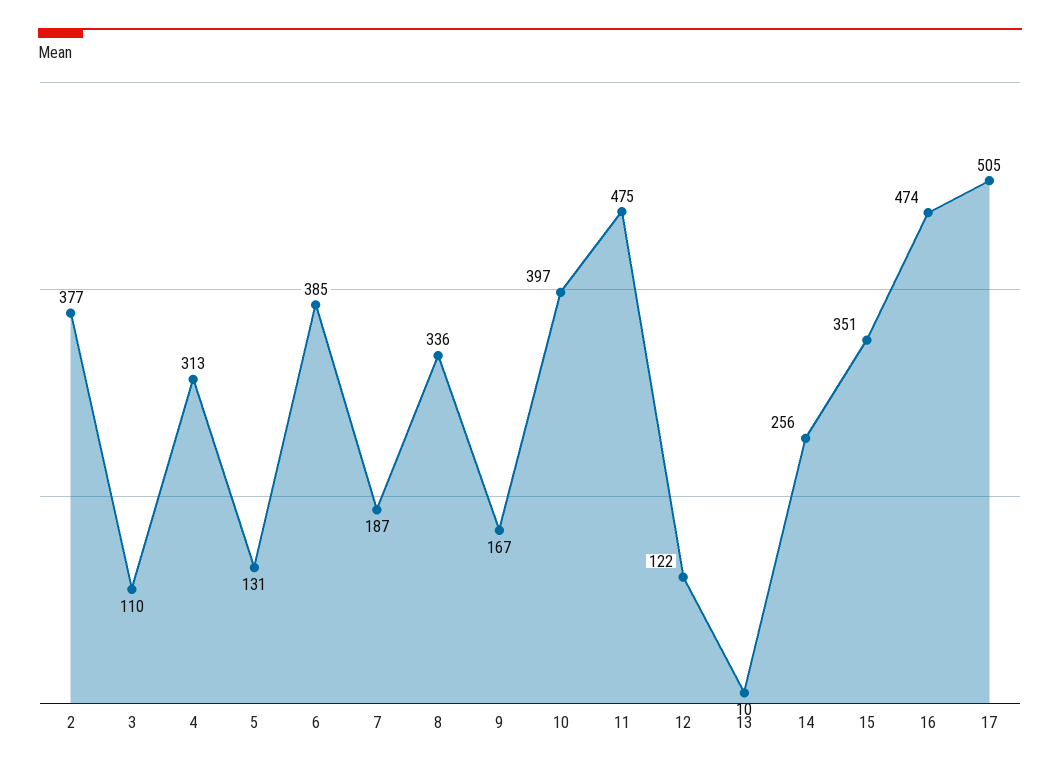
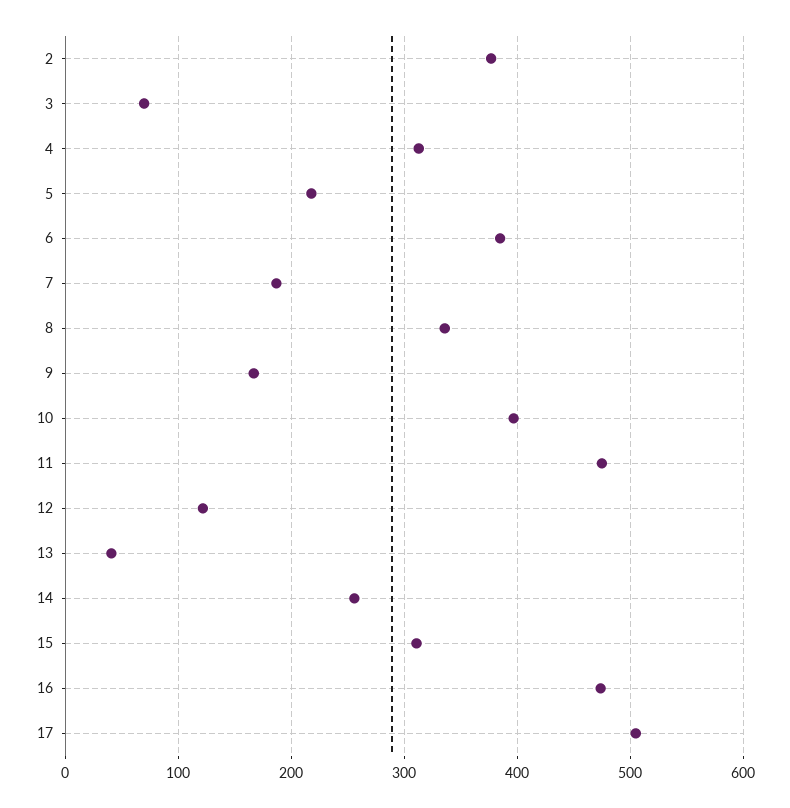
  {
    "2": 377,
-   "3": 110,
+   "3": 70,
    "4": 313,
-   "5": 131,
+   "5": 220,
    "6": 385,
    "7": 187,
    "8": 336,
    "9": 167,
    "10": 397,
    "11": 475,
    "12": 122,
-   "13": 10,
+   "13": 40,
    "14": 256,
-   "15": 351,
+   "15": 310,
    "16": 474,
    "17": 505
  }

